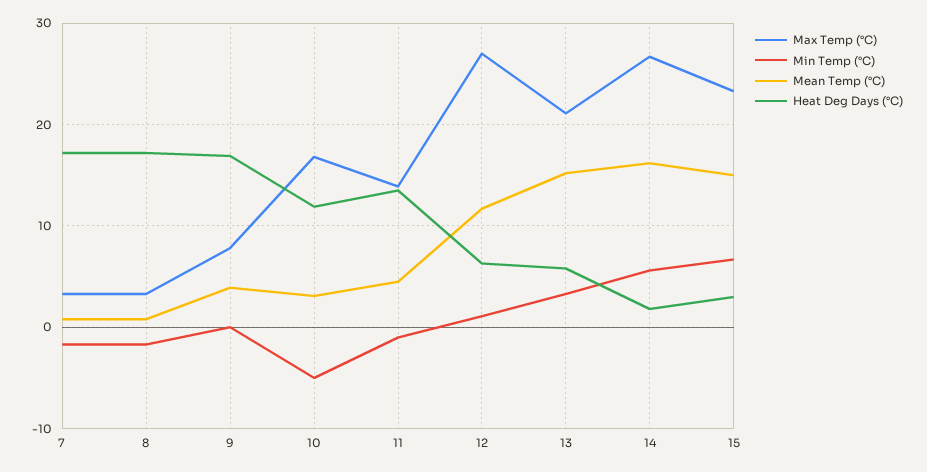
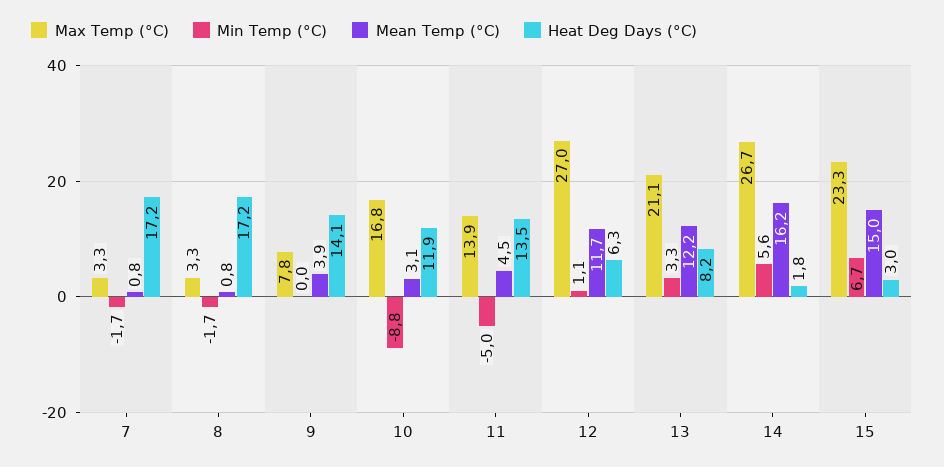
  {
    "Max Temp (°C)": {
      "7": 3.3,
      "8": 3.3,
      "9": 7.8,
      "10": 16.8,
      "11": 13.9,
      "12": 27,
      "13": 21.1,
      "14": 26.7,
      "15": 23.3
    },
    "Min Temp (°C)": {
      "7": -1.7,
      "8": -1.7,
      "9": 0,
-     "10": -5,
+     "10": -8.8,
-     "11": -1,
+     "11": -5,
      "12": 1.1,
      "13": 3.3,
      "14": 5.6,
      "15": 6.7
    },
    "Mean Temp (°C)": {
      "7": 0.8,
      "8": 0.8,
      "9": 3.9,
      "10": 3.1,
      "11": 4.5,
      "12": 11.7,
-     "13": 15,
+     "13": 12.2,
      "14": 16.2,
      "15": 15
    },
    "Heat Deg Days (°C)": {
      "7": 17.2,
      "8": 17.2,
-     "9": 17,
+     "9": 14.1,
      "10": 11.9,
      "11": 13.5,
      "12": 6.3,
-     "13": 6,
+     "13": 8.2,
      "14": 1.8,
      "15": 3
    }
  }

